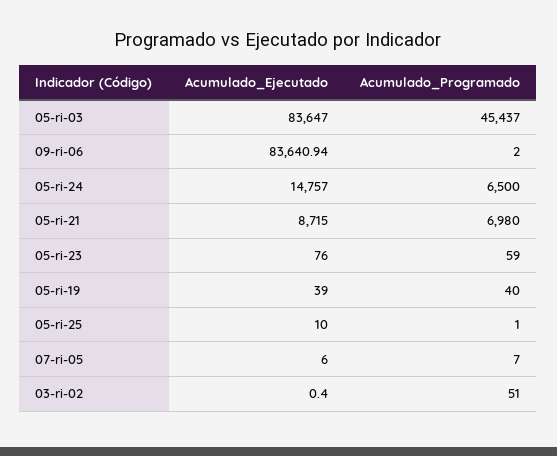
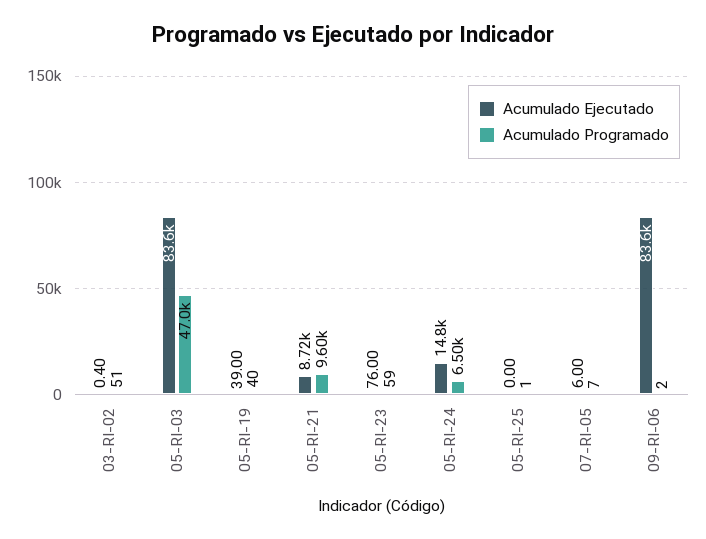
  {
    "Acumulado_Ejecutado": {
      "05-ri-03": 83647,
      "09-ri-06": 83640.94,
      "05-ri-24": 14757,
      "05-ri-21": 8715,
      "05-ri-23": 76,
      "05-ri-19": 39,
-     "05-ri-25": 10,
+     "05-ri-25": 0,
      "07-ri-05": 6,
      "03-ri-02": 0.4
    },
    "Acumulado_Programado": {
-     "05-ri-03": 45437,
+     "05-ri-03": 47000,
      "09-ri-06": 2,
      "05-ri-24": 6500,
-     "05-ri-21": 6980,
+     "05-ri-21": 9600,
      "05-ri-23": 59,
      "05-ri-19": 40,
      "05-ri-25": 1,
      "07-ri-05": 7,
      "03-ri-02": 51
    }
  }

